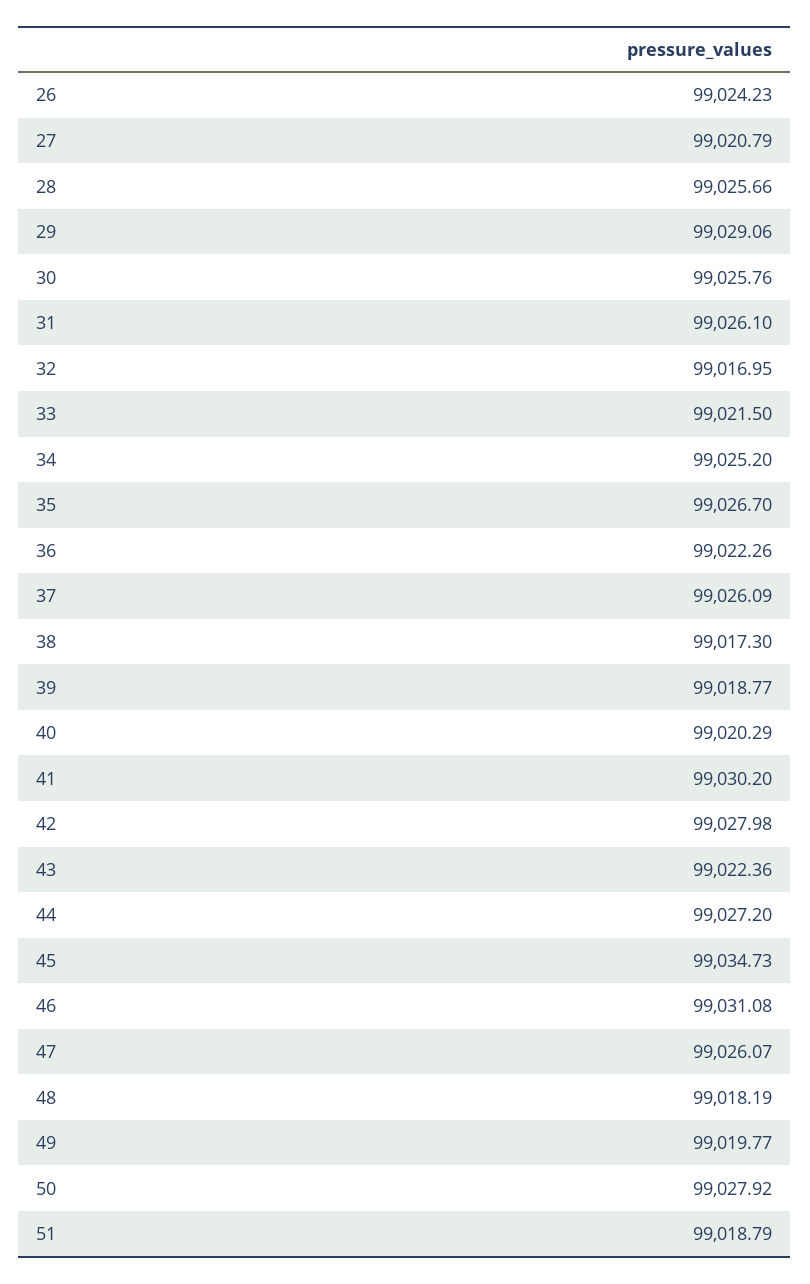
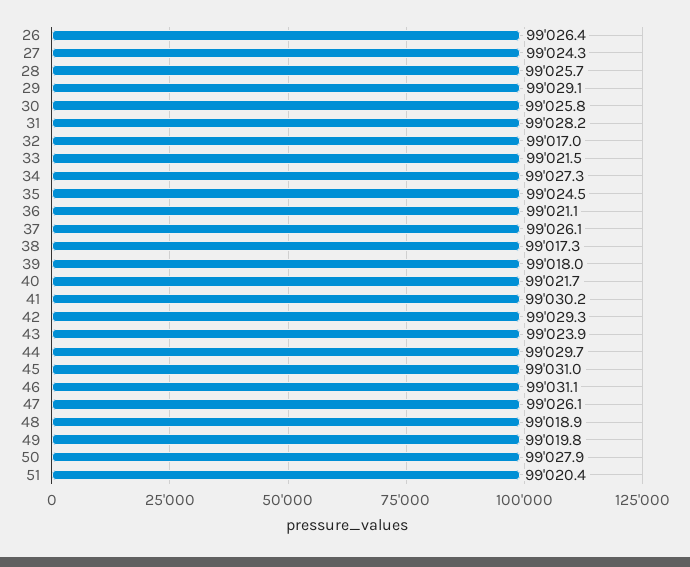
  {
-   "26": 99024.23,
+   "26": 99026.4,
-   "27": 99020.79,
+   "27": 99024.3,
    "28": 99025.66,
    "29": 99029.06,
    "30": 99025.76,
-   "31": 99026.1,
+   "31": 99028.2,
    "32": 99016.95,
    "33": 99021.5,
-   "34": 99025.2,
+   "34": 99027.3,
-   "35": 99026.7,
+   "35": 99024.5,
-   "36": 99022.26,
+   "36": 99021.1,
    "37": 99026.09,
    "38": 99017.3,
-   "39": 99018.77,
+   "39": 99018,
-   "40": 99020.29,
+   "40": 99021.7,
    "41": 99030.2,
-   "42": 99027.98,
+   "42": 99029.3,
-   "43": 99022.36,
+   "43": 99023.9,
-   "44": 99027.2,
+   "44": 99029.7,
-   "45": 99034.73,
+   "45": 99031,
    "46": 99031.08,
    "47": 99026.07,
-   "48": 99018.19,
+   "48": 99018.9,
    "49": 99019.77,
    "50": 99027.92,
-   "51": 99018.79
+   "51": 99020.4
  }

